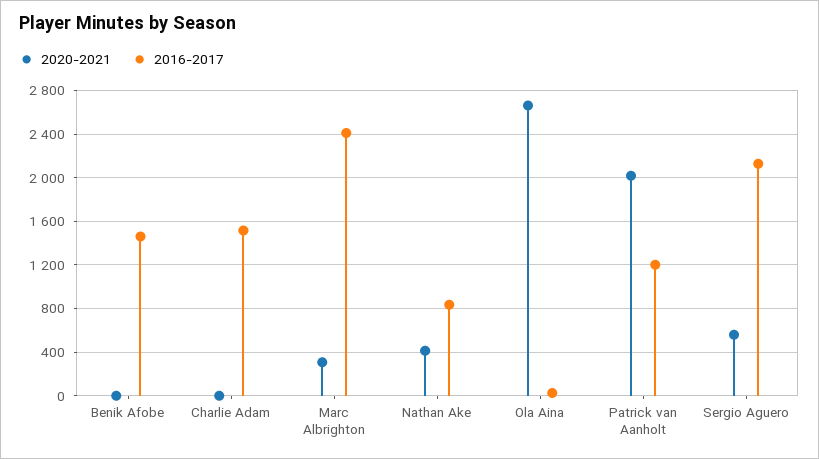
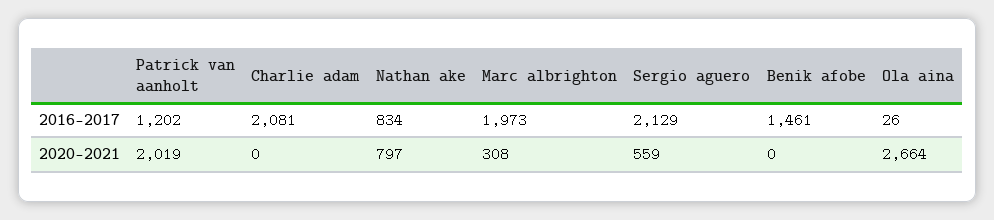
  {
    "2020-2021": {
      "Benik Afobe": 0,
      "Charlie Adam": 0,
      "Marc Albrighton": 308,
-     "Nathan Ake": 400,
+     "Nathan Ake": 797,
      "Ola Aina": 2664,
      "Patrick van Aanholt": 2019,
      "Sergio Aguero": 559
    },
    "2016-2017": {
      "Benik Afobe": 1461,
-     "Charlie Adam": 1500,
+     "Charlie Adam": 2081,
-     "Marc Albrighton": 2400,
+     "Marc Albrighton": 1973,
      "Nathan Ake": 834,
      "Ola Aina": 26,
      "Patrick van Aanholt": 1202,
      "Sergio Aguero": 2129
    }
  }

